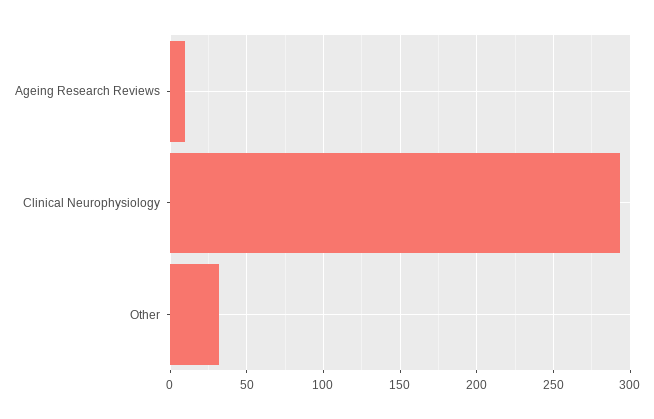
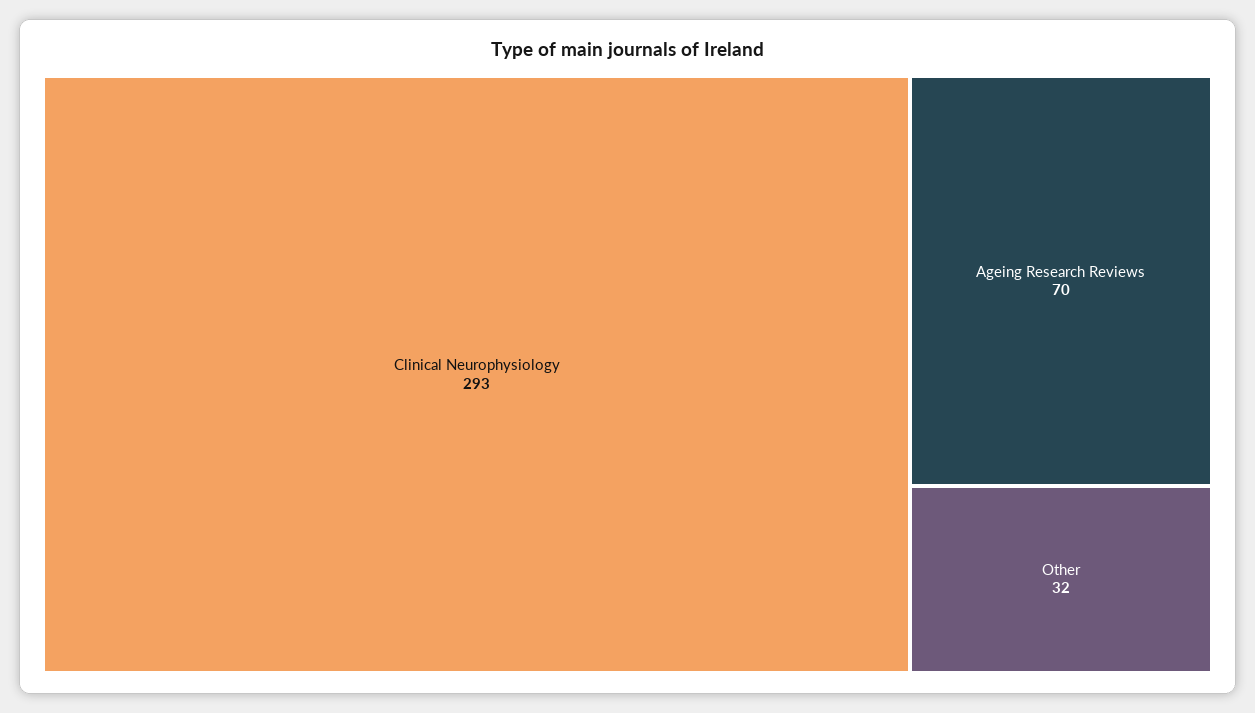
  {
-   "Ageing Research Reviews": 10,
+   "Ageing Research Reviews": 70,
    "Clinical Neurophysiology": 293,
    "Other": 32
  }

